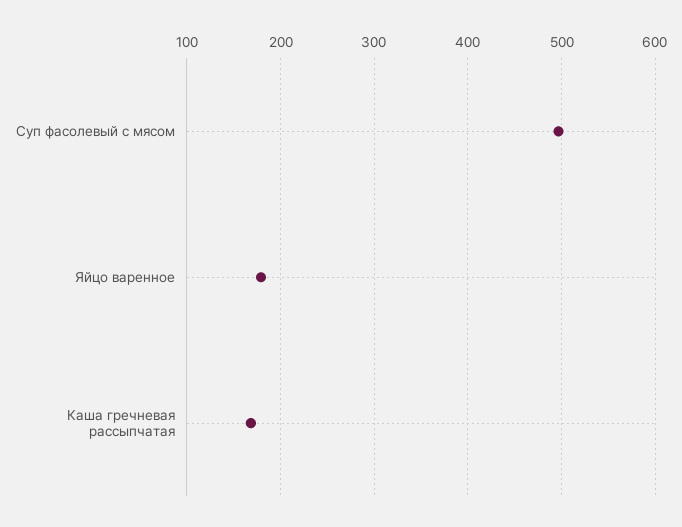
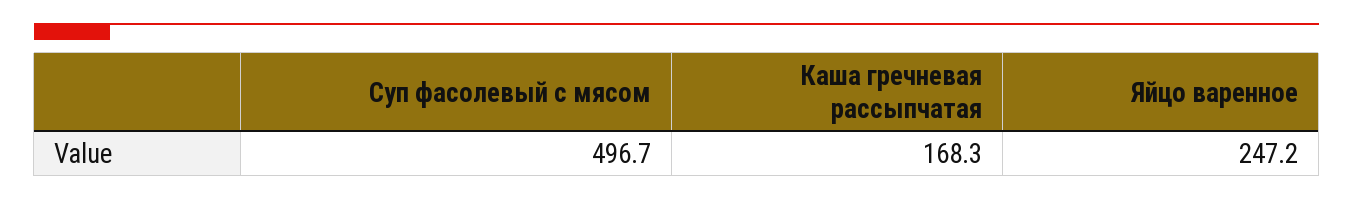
  {
    "Суп фасолевый с мясом": 496.7,
-   "Яйцо варенное": 180,
+   "Яйцо варенное": 247.2,
    "Каша гречневая рассыпчатая": 168.3
  }

